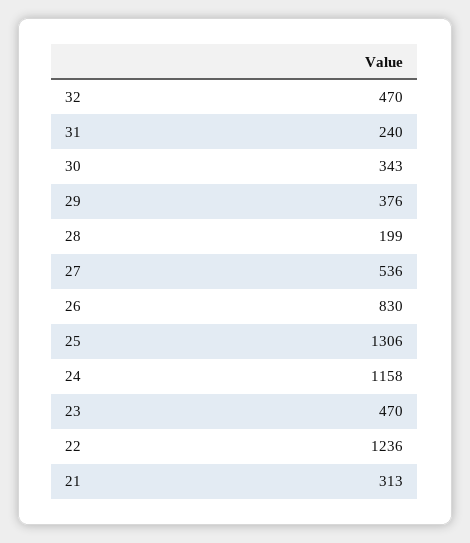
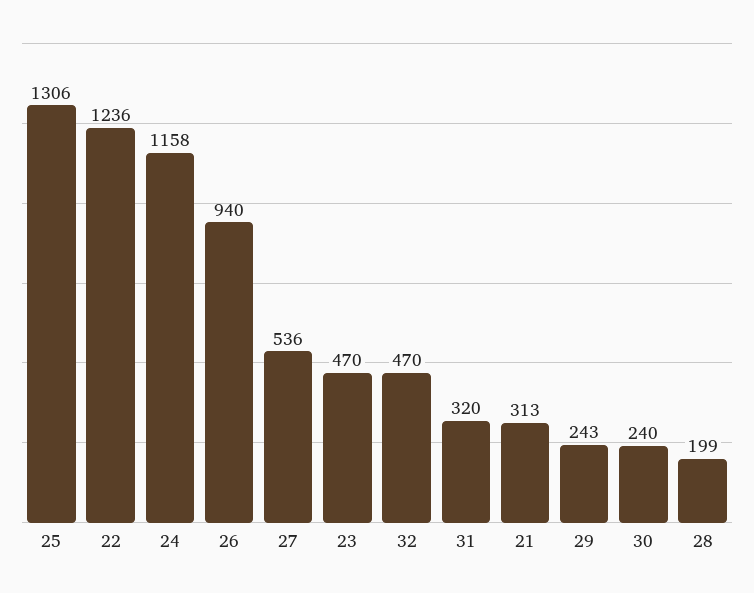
  {
    "32": 470,
-   "31": 240,
+   "31": 320,
-   "30": 343,
+   "30": 240,
-   "29": 376,
+   "29": 243,
    "28": 199,
    "27": 536,
-   "26": 830,
+   "26": 940,
    "25": 1306,
    "24": 1158,
    "23": 470,
    "22": 1236,
    "21": 313
  }

